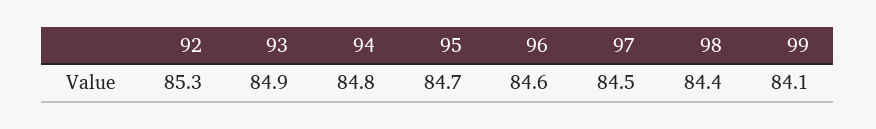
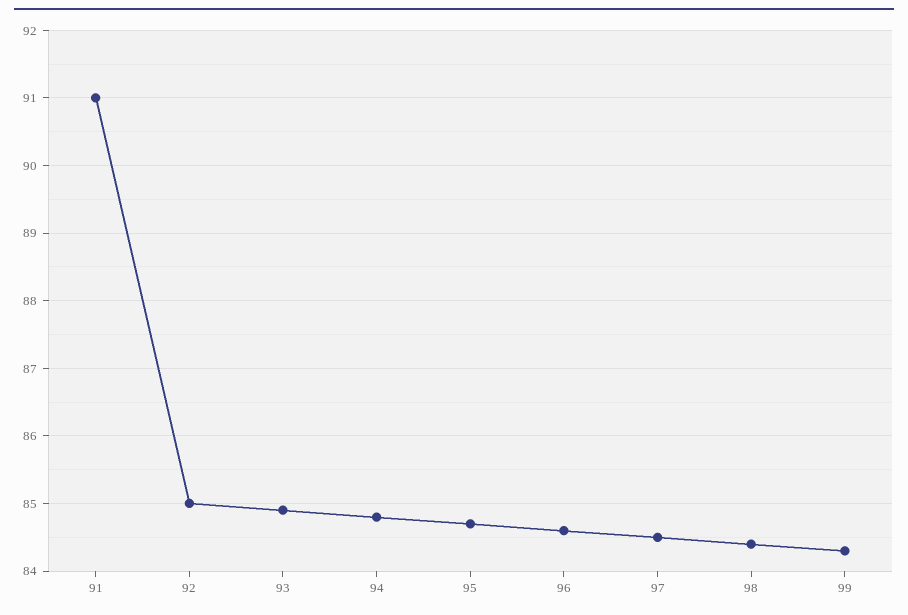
  {
-   "92": 85.3,
+   "92": 85,
    "93": 84.9,
    "94": 84.8,
    "95": 84.7,
    "96": 84.6,
    "97": 84.5,
    "98": 84.4,
-   "99": 84.1
+   "99": 84.3,
+   "91": 91
  }

